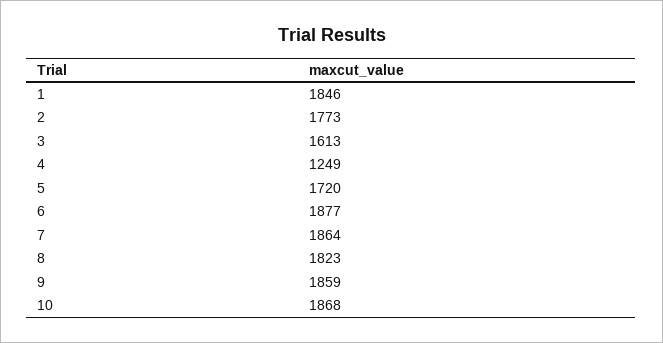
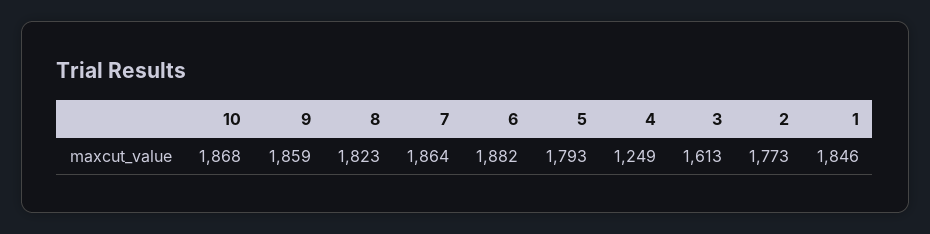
  {
    "1": 1846,
    "2": 1773,
    "3": 1613,
    "4": 1249,
-   "5": 1720,
+   "5": 1793,
-   "6": 1877,
+   "6": 1882,
    "7": 1864,
    "8": 1823,
    "9": 1859,
    "10": 1868
  }

